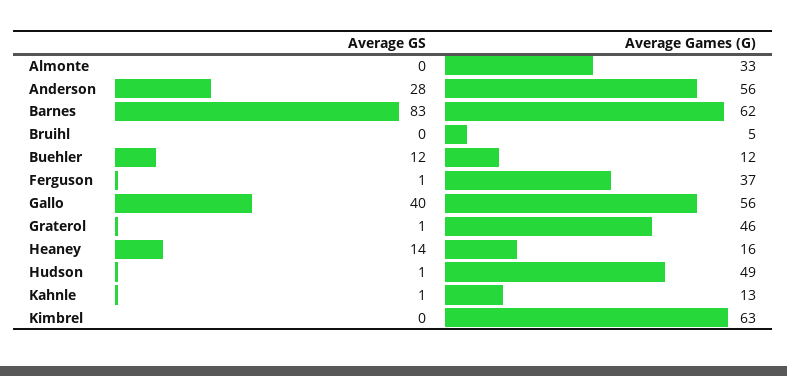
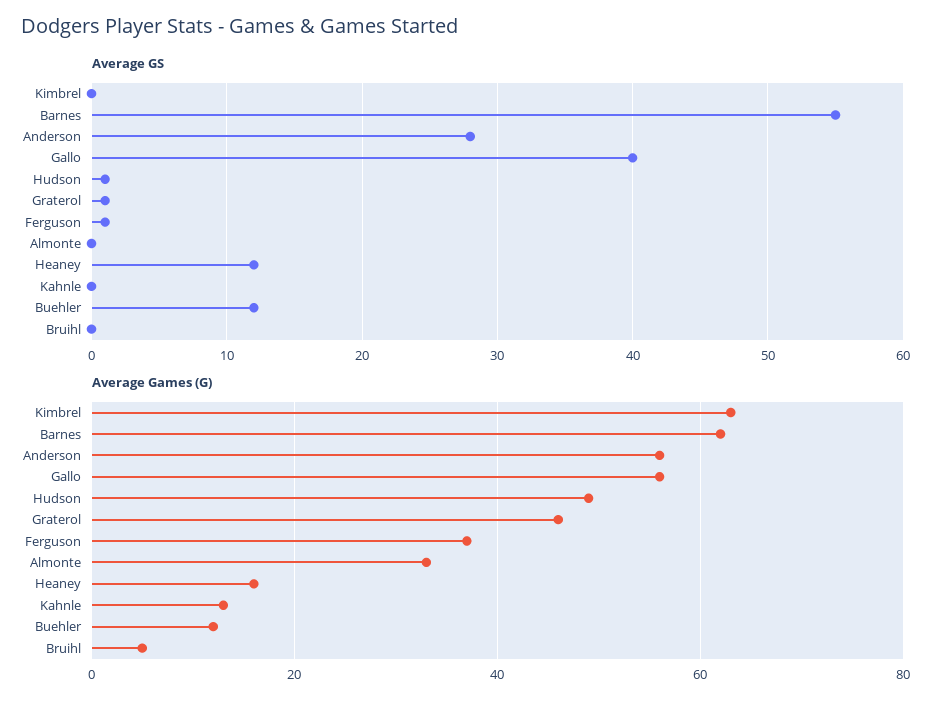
  {
    "Average GS": {
      "Almonte": 0,
      "Anderson": 28,
-     "Barnes": 83,
+     "Barnes": 55,
      "Bruihl": 0,
      "Buehler": 12,
      "Ferguson": 1,
      "Gallo": 40,
      "Graterol": 1,
-     "Heaney": 14,
+     "Heaney": 12,
      "Hudson": 1,
-     "Kahnle": 1,
+     "Kahnle": 0,
      "Kimbrel": 0
    },
    "Average Games (G)": {
      "Almonte": 33,
      "Anderson": 56,
      "Barnes": 62,
      "Bruihl": 5,
      "Buehler": 12,
      "Ferguson": 37,
      "Gallo": 56,
      "Graterol": 46,
      "Heaney": 16,
      "Hudson": 49,
      "Kahnle": 13,
      "Kimbrel": 63
    }
  }

